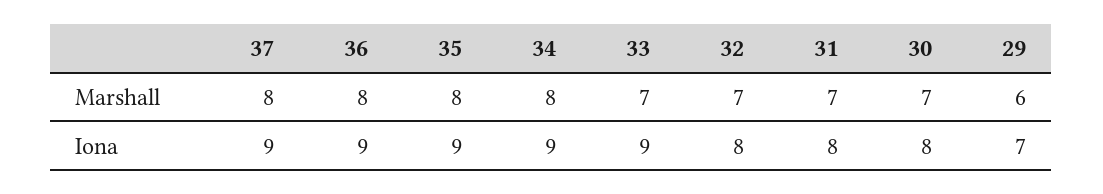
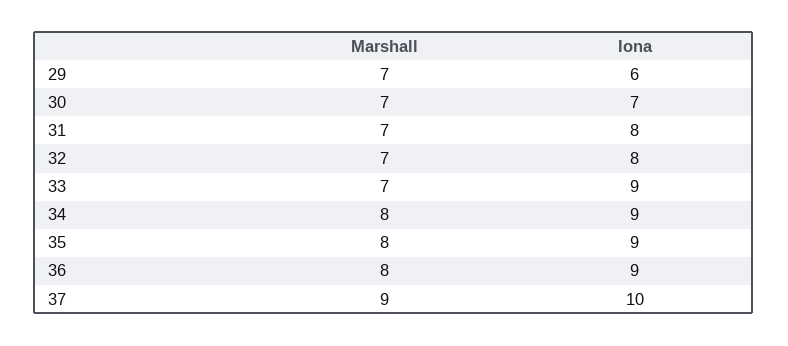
  {
    "37": {
-     "Marshall": 8,
+     "Marshall": 9,
-     "Iona": 9
+     "Iona": 10
    },
    "36": {
      "Marshall": 8,
      "Iona": 9
    },
    "35": {
      "Marshall": 8,
      "Iona": 9
    },
    "34": {
      "Marshall": 8,
      "Iona": 9
    },
    "33": {
      "Marshall": 7,
      "Iona": 9
    },
    "32": {
      "Marshall": 7,
      "Iona": 8
    },
    "31": {
      "Marshall": 7,
      "Iona": 8
    },
    "30": {
      "Marshall": 7,
-     "Iona": 8
+     "Iona": 7
    },
    "29": {
-     "Marshall": 6,
+     "Marshall": 7,
-     "Iona": 7
+     "Iona": 6
    }
  }

